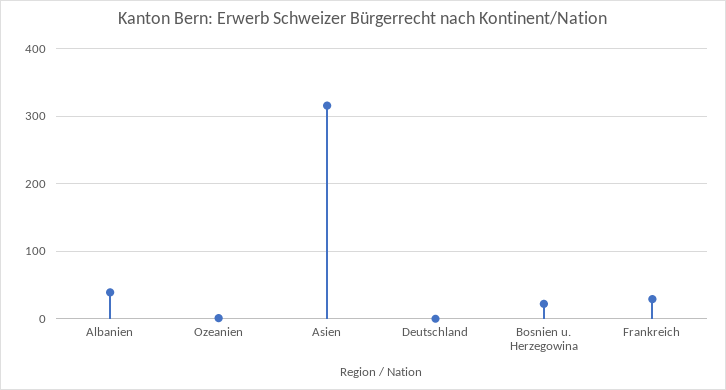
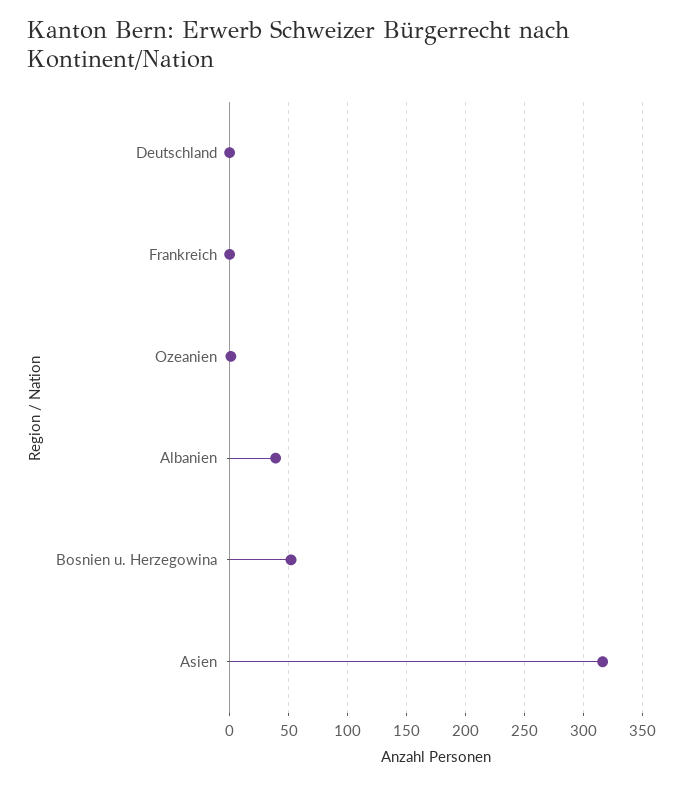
  {
    "Albanien": 40,
    "Ozeanien": 0,
    "Asien": 320,
    "Deutschland": 0,
-   "Bosnien u. Herzegowina": 20,
+   "Bosnien u. Herzegowina": 50,
-   "Frankreich": 30
+   "Frankreich": 0
  }

